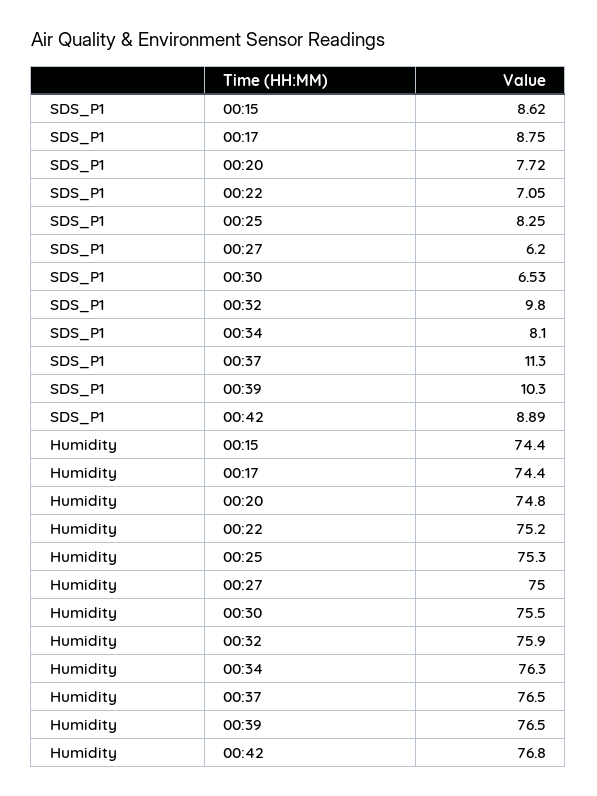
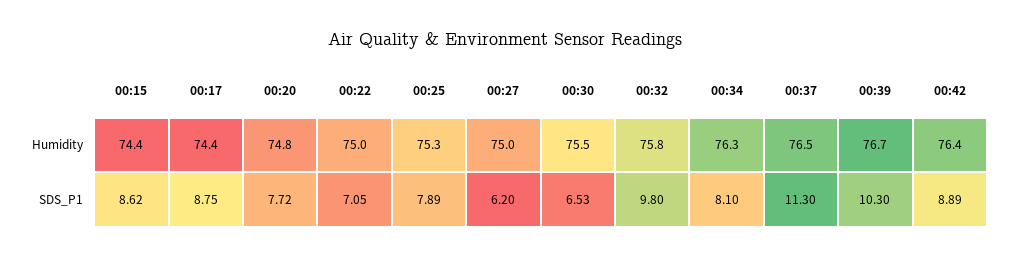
  {
    "SDS_P1": {
      "00:15": 8.62,
      "00:17": 8.75,
      "00:20": 7.72,
      "00:22": 7.05,
-     "00:25": 8.25,
+     "00:25": 7.89,
      "00:27": 6.2,
      "00:30": 6.53,
      "00:32": 9.8,
      "00:34": 8.1,
      "00:37": 11.3,
      "00:39": 10.3,
      "00:42": 8.89
    },
    "Humidity": {
      "00:15": 74.4,
      "00:17": 74.4,
      "00:20": 74.8,
-     "00:22": 75.2,
+     "00:22": 75,
      "00:25": 75.3,
      "00:27": 75,
      "00:30": 75.5,
-     "00:32": 75.9,
+     "00:32": 75.8,
      "00:34": 76.3,
      "00:37": 76.5,
-     "00:39": 76.5,
+     "00:39": 76.7,
-     "00:42": 76.8
+     "00:42": 76.4
    }
  }

